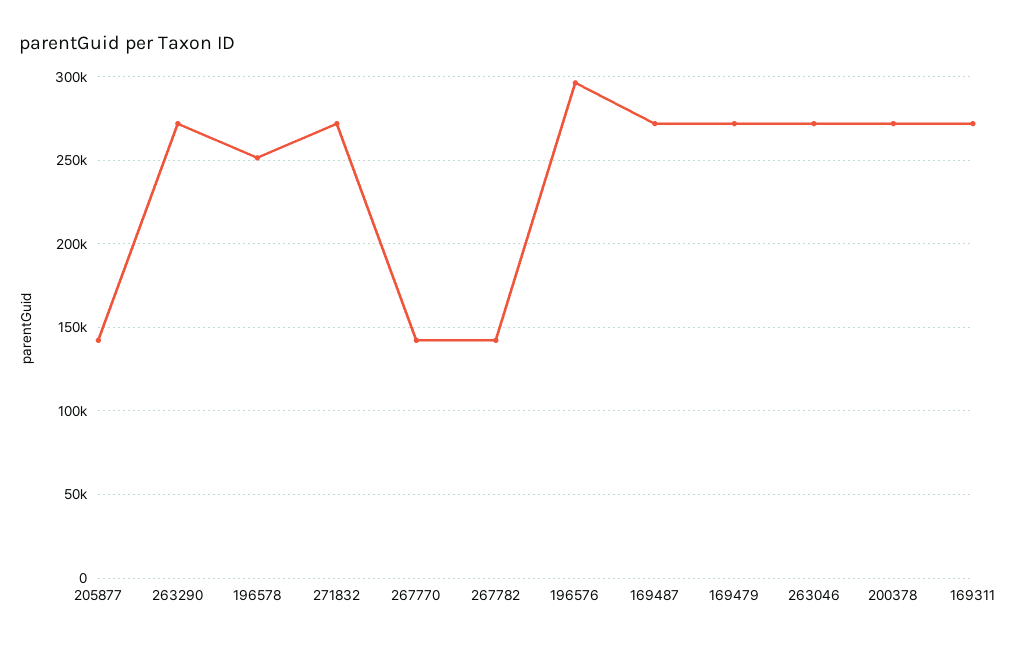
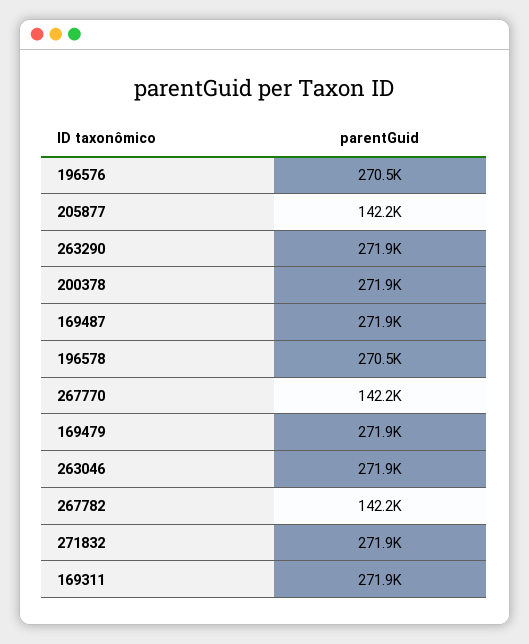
  {
    "205877": 142200,
    "263290": 271900,
-   "196578": 250000,
+   "196578": 270500,
    "271832": 271900,
    "267770": 142200,
    "267782": 142200,
-   "196576": 295000,
+   "196576": 270500,
    "169487": 271900,
    "169479": 271900,
    "263046": 271900,
    "200378": 271900,
    "169311": 271900
  }

